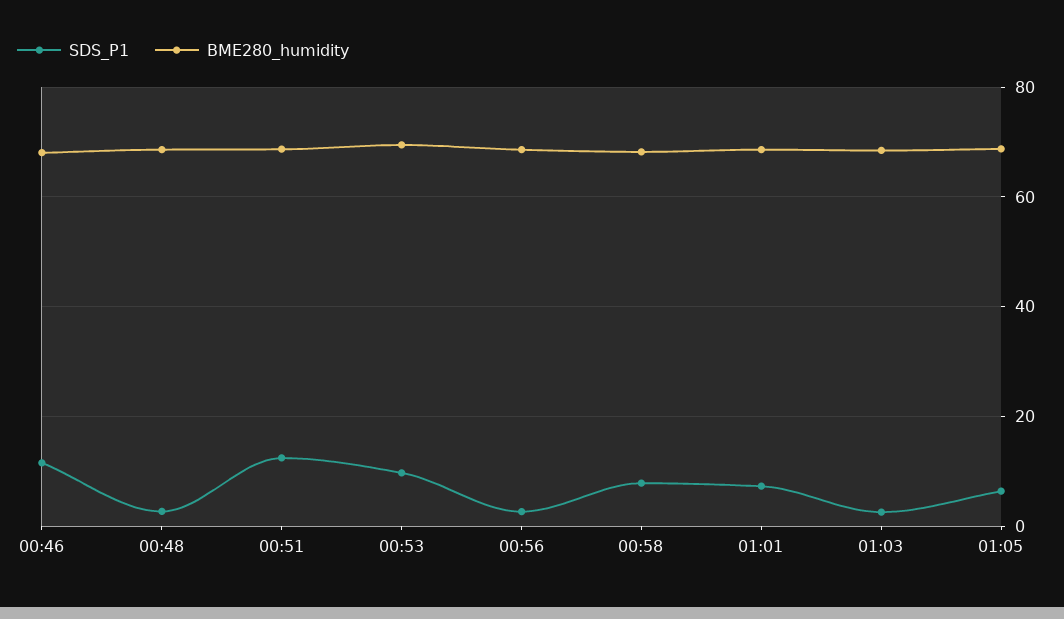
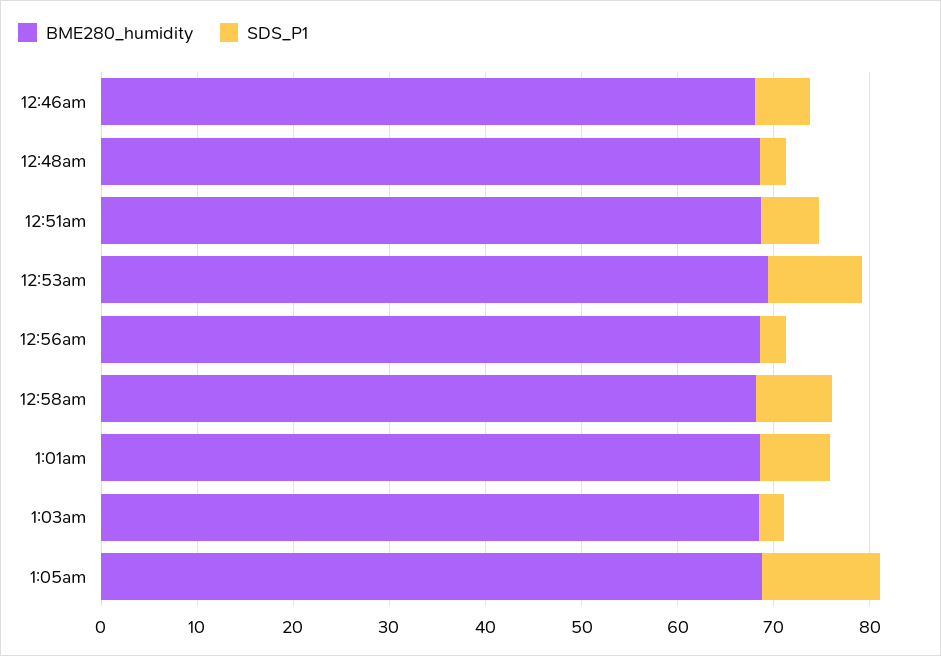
  {
    "SDS_P1": {
-     "00:46": 12,
+     "00:46": 6,
      "00:48": 2,
-     "00:51": 12,
+     "00:51": 6,
      "00:53": 10,
      "00:56": 2,
      "00:58": 8,
      "01:01": 8,
      "01:03": 2,
-     "01:05": 6
+     "01:05": 12
    },
    "BME280_humidity": {
      "00:46": 68,
      "00:48": 68,
      "00:51": 68,
      "00:53": 70,
      "00:56": 68,
      "00:58": 68,
      "01:01": 68,
      "01:03": 68,
      "01:05": 68
    }
  }

